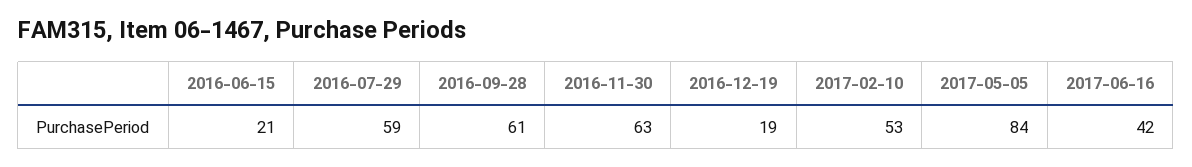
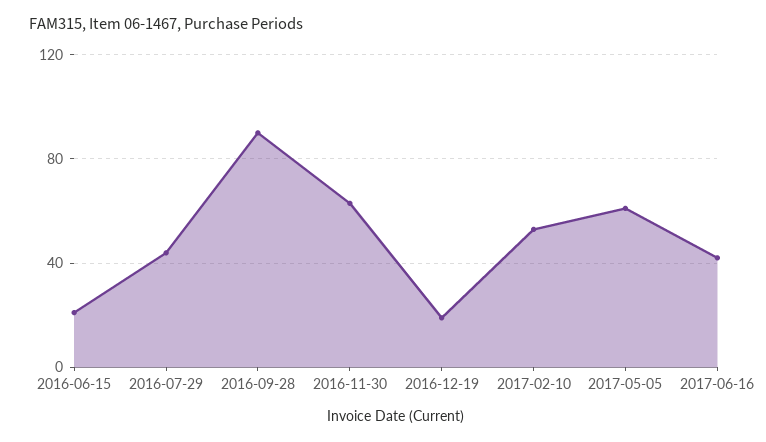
  {
    "2016-06-15": 21,
-   "2016-07-29": 59,
+   "2016-07-29": 45,
-   "2016-09-28": 61,
+   "2016-09-28": 90,
    "2016-11-30": 63,
    "2016-12-19": 19,
    "2017-02-10": 53,
-   "2017-05-05": 84,
+   "2017-05-05": 60,
    "2017-06-16": 42
  }

